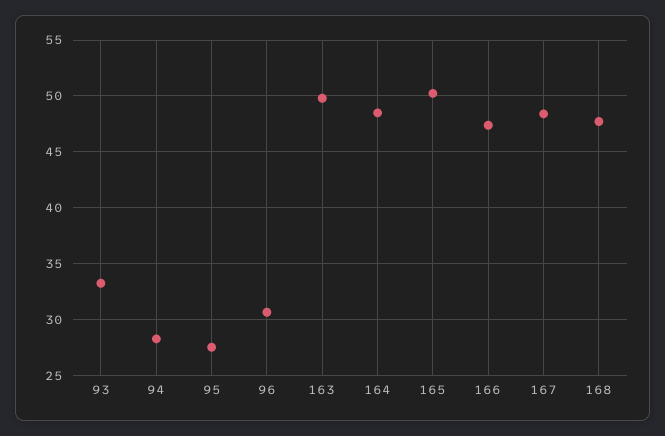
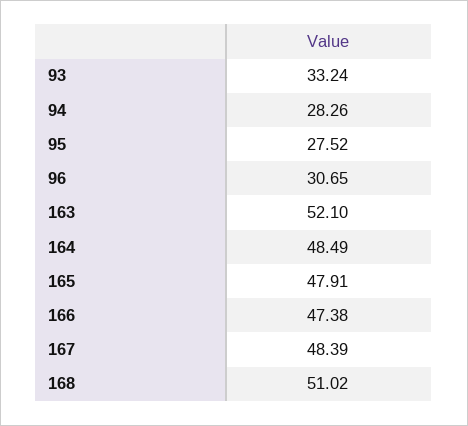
  {
    "93": 33.24,
    "94": 28.26,
    "95": 27.52,
    "96": 30.65,
-   "163": 50,
+   "163": 52.1,
    "164": 48.49,
-   "165": 50,
+   "165": 47.91,
    "166": 47.38,
    "167": 48.39,
-   "168": 48
+   "168": 51.02
  }

